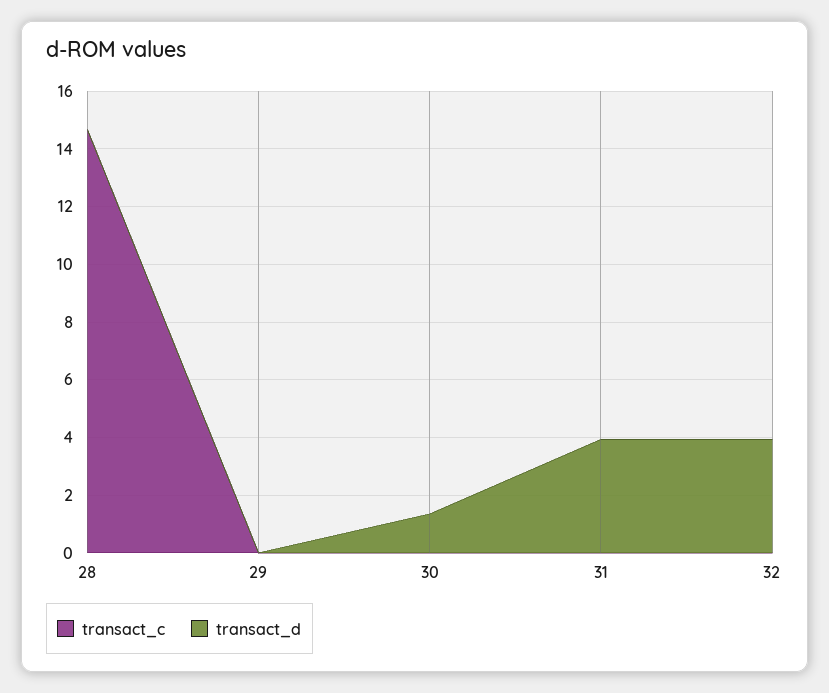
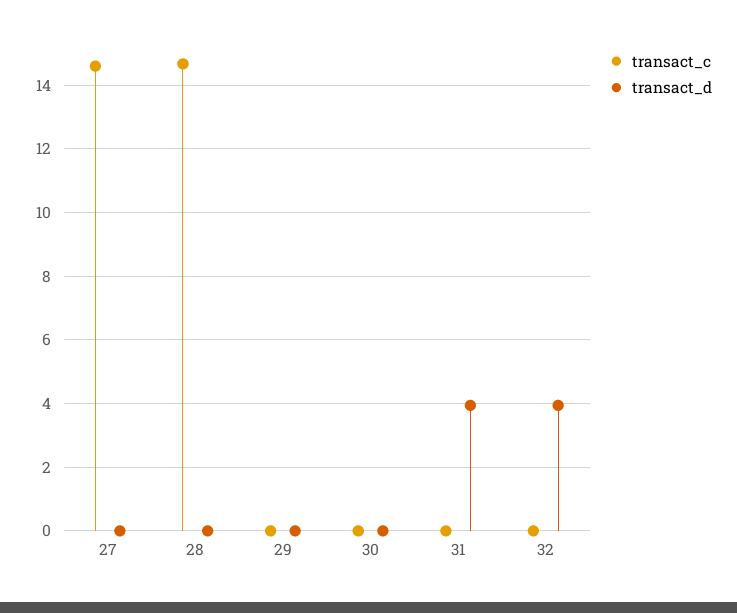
  {
    "transact_c": {
      "28": 14.6,
      "29": 0,
      "30": 0,
      "31": 0,
-     "32": 0
+     "32": 0,
+     "27": 14.6
    },
    "transact_d": {
      "28": 0,
      "29": 0,
-     "30": 1.5,
+     "30": 0,
      "31": 4,
-     "32": 4
+     "32": 4,
+     "27": 0
    }
  }

